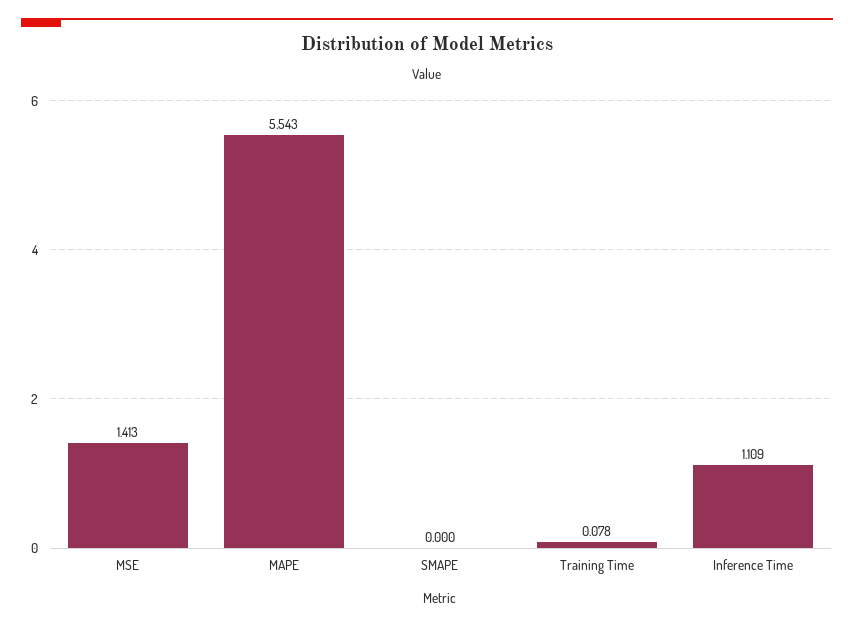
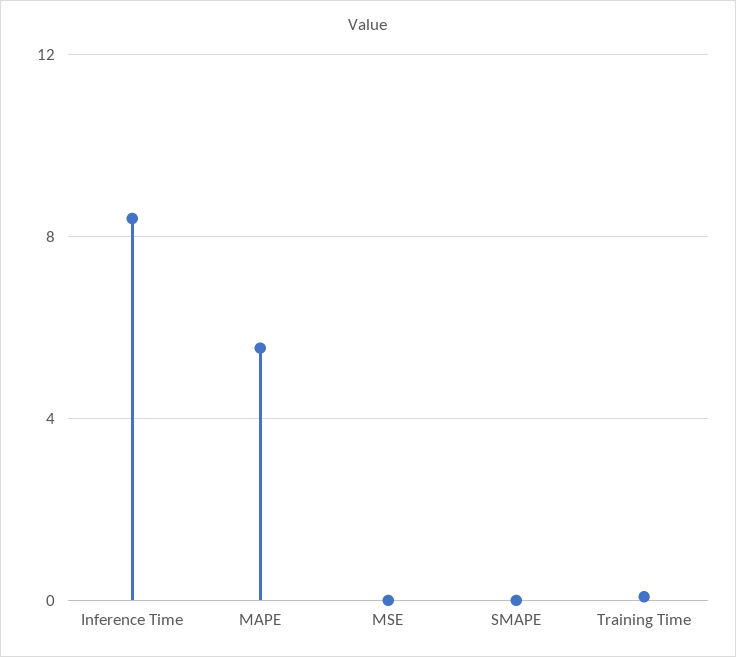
  {
-   "MSE": 1.413,
+   "MSE": 0,
    "MAPE": 5.543,
    "SMAPE": 0,
    "Training Time": 0.078,
-   "Inference Time": 1.109
+   "Inference Time": 8.5
  }

